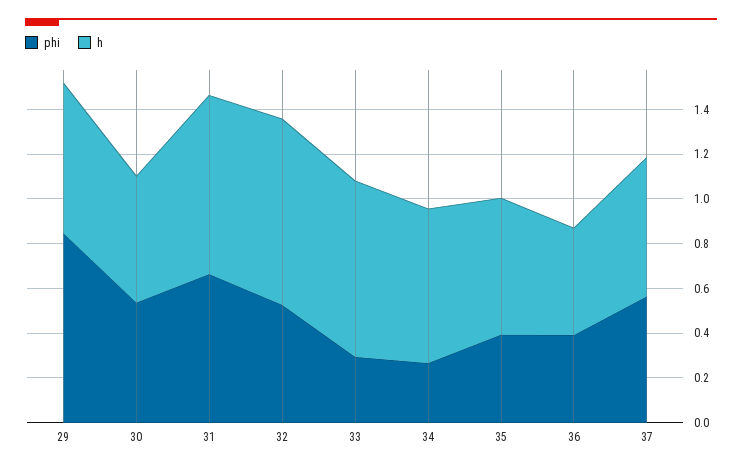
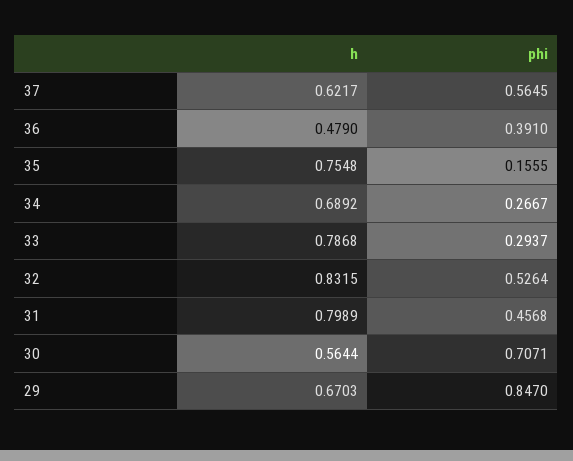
  {
    "phi": {
      "29": 0.847,
-     "30": 0.55,
+     "30": 0.7071,
-     "31": 0.65,
+     "31": 0.4568,
      "32": 0.5264,
      "33": 0.2937,
      "34": 0.2667,
-     "35": 0.4,
+     "35": 0.1555,
      "36": 0.391,
      "37": 0.5645
    },
    "h": {
      "29": 0.6703,
      "30": 0.5644,
      "31": 0.7989,
      "32": 0.8315,
      "33": 0.7868,
      "34": 0.6892,
-     "35": 0.6,
+     "35": 0.7548,
      "36": 0.479,
      "37": 0.6217
    }
  }

